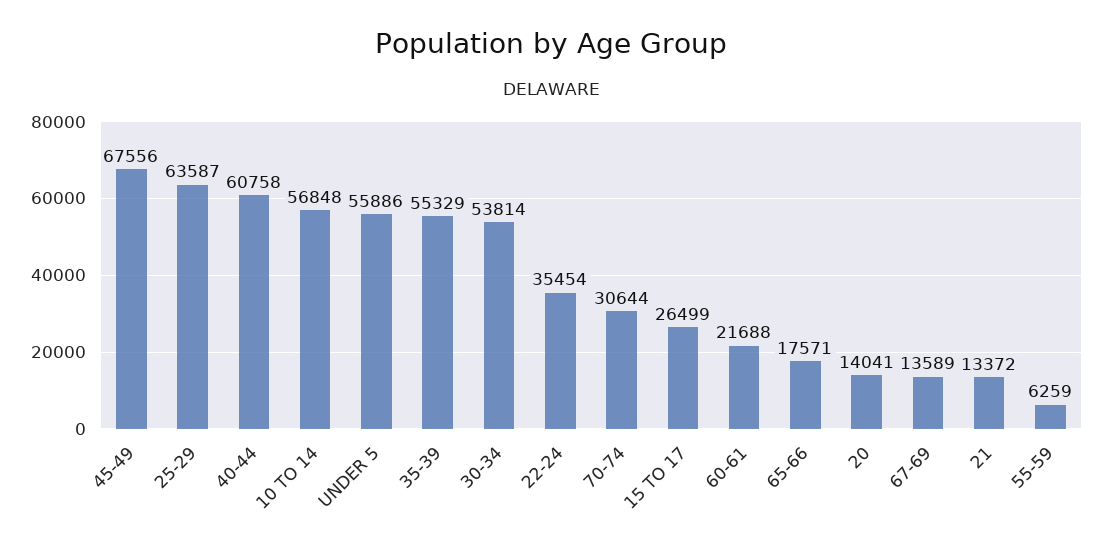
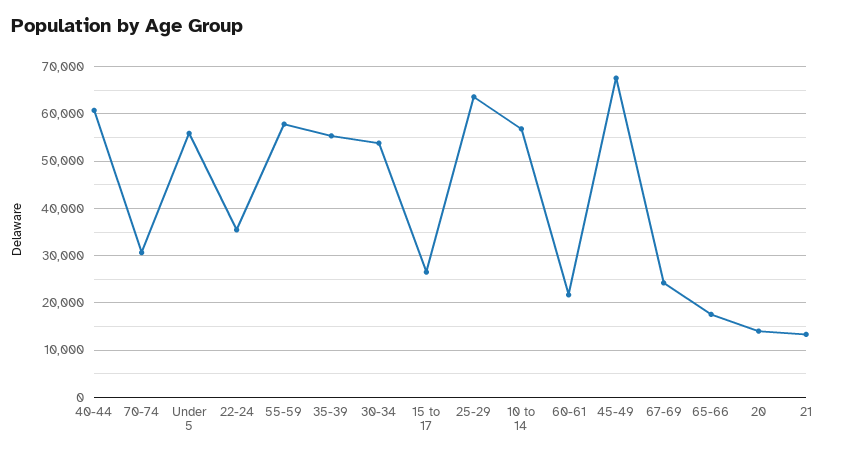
  {
    "45-49": 67556,
    "25-29": 63587,
    "40-44": 60758,
    "10 TO 14": 56848,
    "UNDER 5": 55886,
    "35-39": 55329,
    "30-34": 53814,
    "22-24": 35454,
    "70-74": 30644,
    "15 TO 17": 26499,
    "60-61": 21688,
    "65-66": 17571,
    "20": 14041,
-   "67-69": 13589,
+   "67-69": 24000,
    "21": 13372,
-   "55-59": 6259
+   "55-59": 58000
  }

